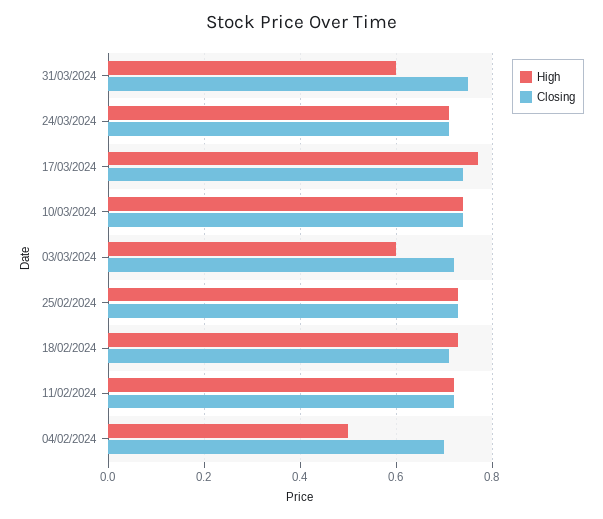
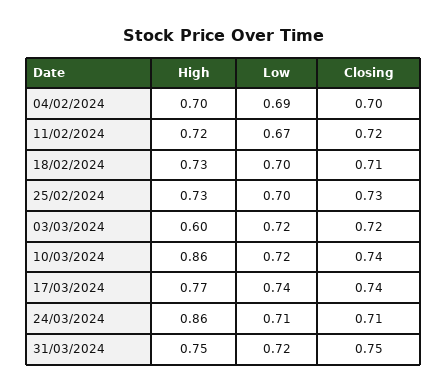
  {
    "High": {
-     "31/03/2024": 0.6,
+     "31/03/2024": 0.75,
-     "24/03/2024": 0.7,
+     "24/03/2024": 0.86,
      "17/03/2024": 0.77,
-     "10/03/2024": 0.75,
+     "10/03/2024": 0.86,
      "03/03/2024": 0.6,
      "25/02/2024": 0.73,
      "18/02/2024": 0.73,
      "11/02/2024": 0.72,
-     "04/02/2024": 0.5
+     "04/02/2024": 0.7
    },
    "Closing": {
      "31/03/2024": 0.75,
      "24/03/2024": 0.71,
      "17/03/2024": 0.74,
      "10/03/2024": 0.74,
      "03/03/2024": 0.72,
      "25/02/2024": 0.73,
      "18/02/2024": 0.71,
      "11/02/2024": 0.72,
      "04/02/2024": 0.7
-   }
+   },
+   "Low": {
+     "04/02/2024": 0.69,
+     "11/02/2024": 0.67,
+     "18/02/2024": 0.7,
+     "25/02/2024": 0.7,
+     "03/03/2024": 0.72,
+     "10/03/2024": 0.72,
+     "17/03/2024": 0.74,
+     "24/03/2024": 0.71,
+     "31/03/2024": 0.72
+   }
  }

